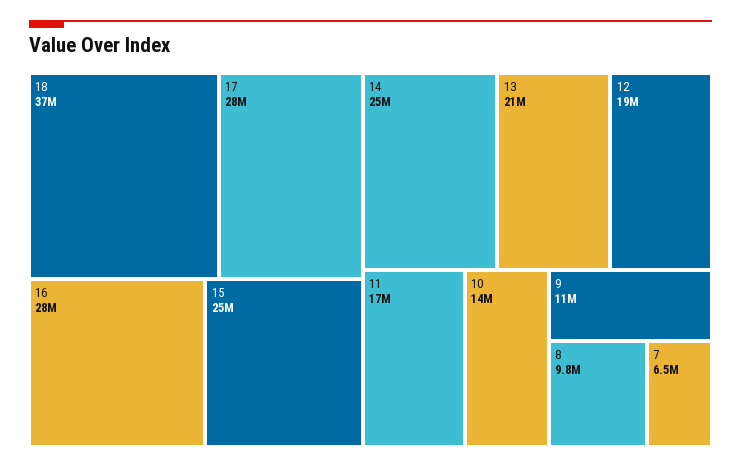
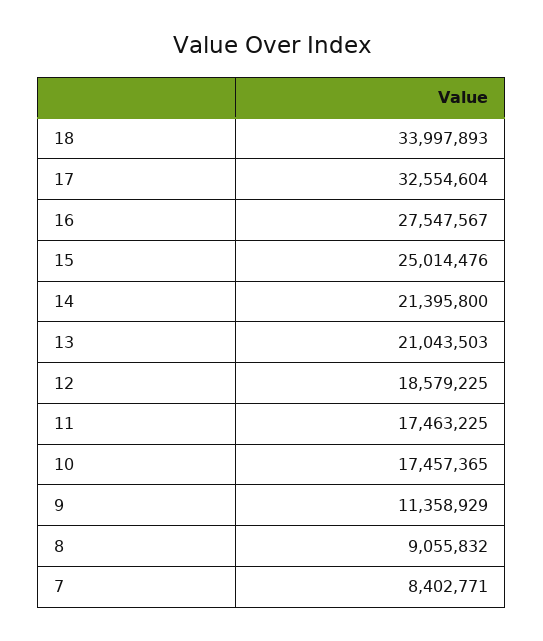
  {
-   "18": 37000000,
+   "18": 33997893,
-   "17": 28000000,
+   "17": 32554604,
    "16": 27547567,
    "15": 25014476,
-   "14": 25000000,
+   "14": 21395800,
    "13": 21043503,
    "12": 18579225,
    "11": 17463225,
-   "10": 14000000,
+   "10": 17457365,
    "9": 11358929,
-   "8": 9800000,
+   "8": 9055832,
-   "7": 6500000
+   "7": 8402771
  }

